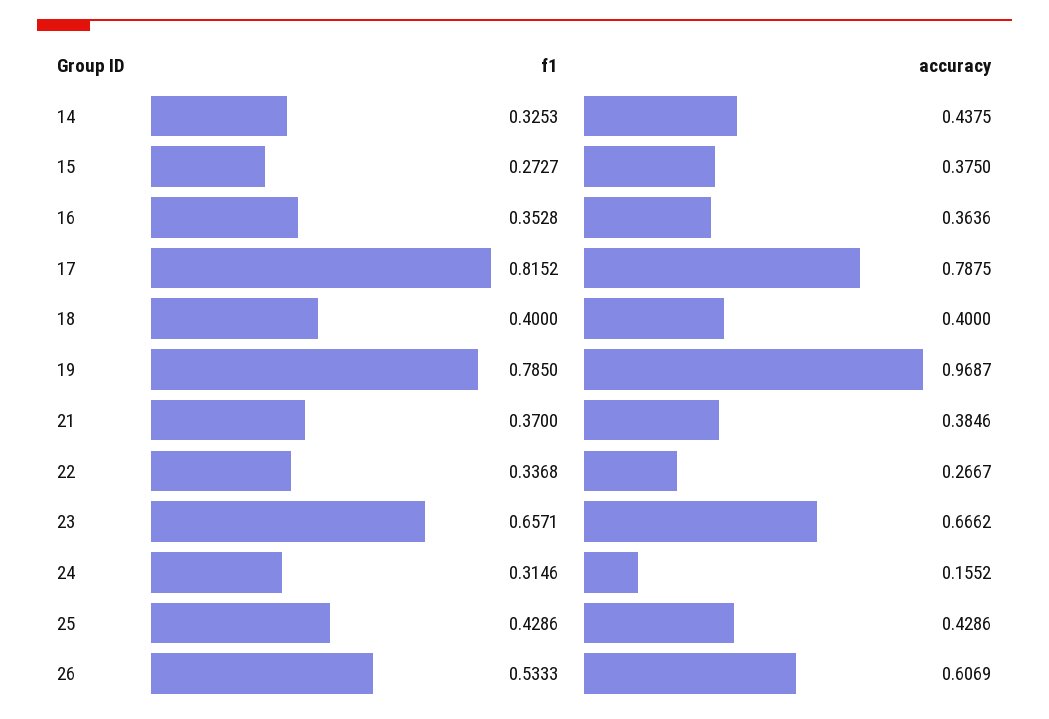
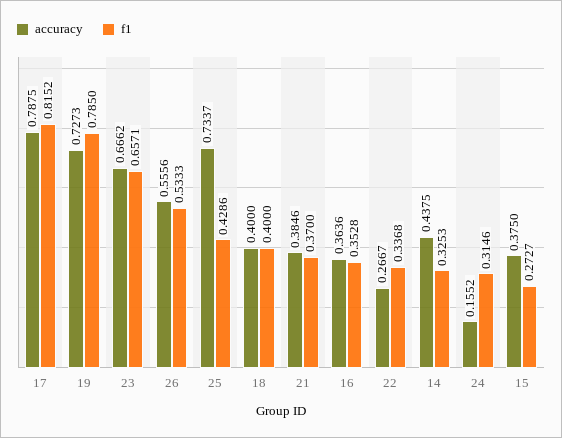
  {
    "f1": {
      "14": 0.3253,
      "15": 0.2727,
      "16": 0.3528,
      "17": 0.8152,
      "18": 0.4,
      "19": 0.785,
      "21": 0.37,
      "22": 0.3368,
      "23": 0.6571,
      "24": 0.3146,
      "25": 0.4286,
      "26": 0.5333
    },
    "accuracy": {
      "14": 0.4375,
      "15": 0.375,
      "16": 0.3636,
      "17": 0.7875,
      "18": 0.4,
-     "19": 0.9687,
+     "19": 0.7273,
      "21": 0.3846,
      "22": 0.2667,
      "23": 0.6662,
      "24": 0.1552,
-     "25": 0.4286,
+     "25": 0.7337,
-     "26": 0.6069
+     "26": 0.5556
    }
  }

